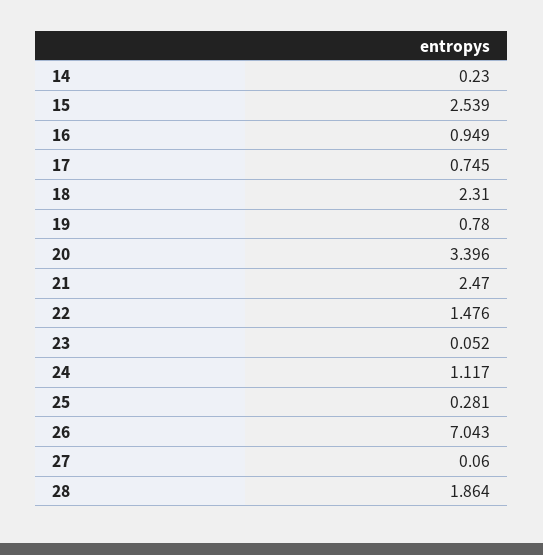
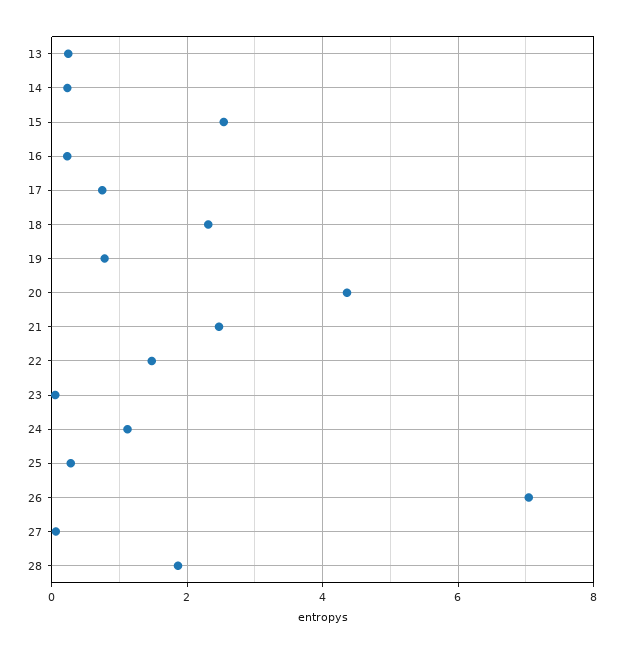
  {
    "14": 0.23,
    "15": 2.539,
-   "16": 0.949,
+   "16": 0.2,
    "17": 0.745,
    "18": 2.31,
    "19": 0.78,
-   "20": 3.396,
+   "20": 4.4,
    "21": 2.47,
    "22": 1.476,
    "23": 0.052,
    "24": 1.117,
    "25": 0.281,
    "26": 7.043,
    "27": 0.06,
-   "28": 1.864
+   "28": 1.864,
+   "13": 0.2
  }

